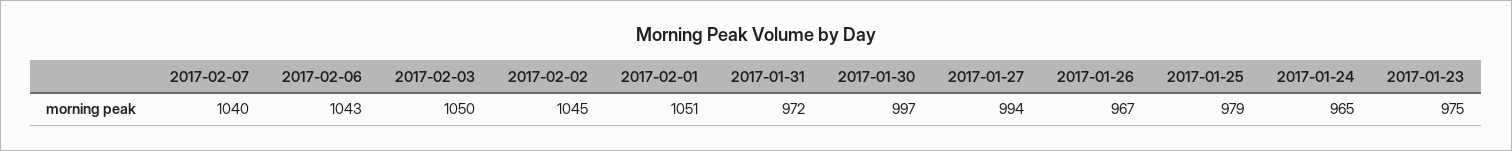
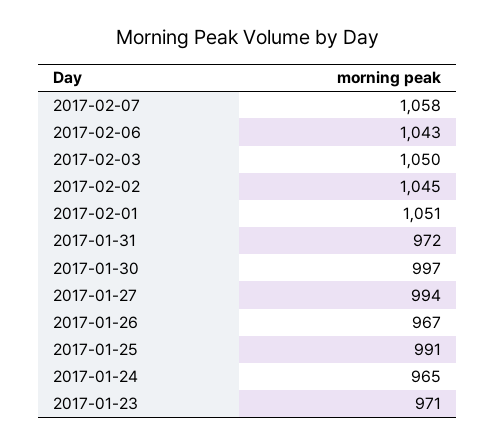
  {
-   "2017-02-07": 1040,
+   "2017-02-07": 1058,
    "2017-02-06": 1043,
    "2017-02-03": 1050,
    "2017-02-02": 1045,
    "2017-02-01": 1051,
    "2017-01-31": 972,
    "2017-01-30": 997,
    "2017-01-27": 994,
    "2017-01-26": 967,
-   "2017-01-25": 979,
+   "2017-01-25": 991,
    "2017-01-24": 965,
-   "2017-01-23": 975
+   "2017-01-23": 971
  }

